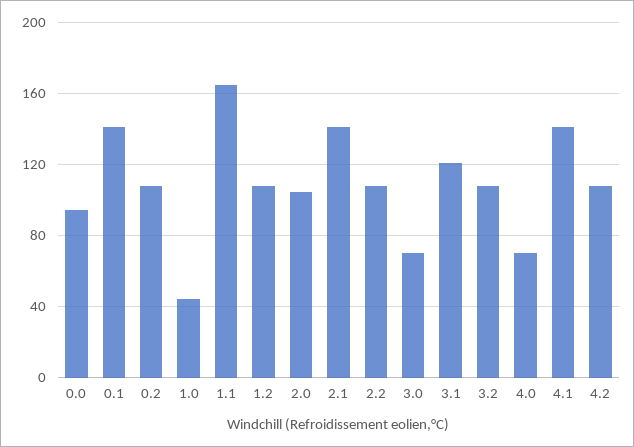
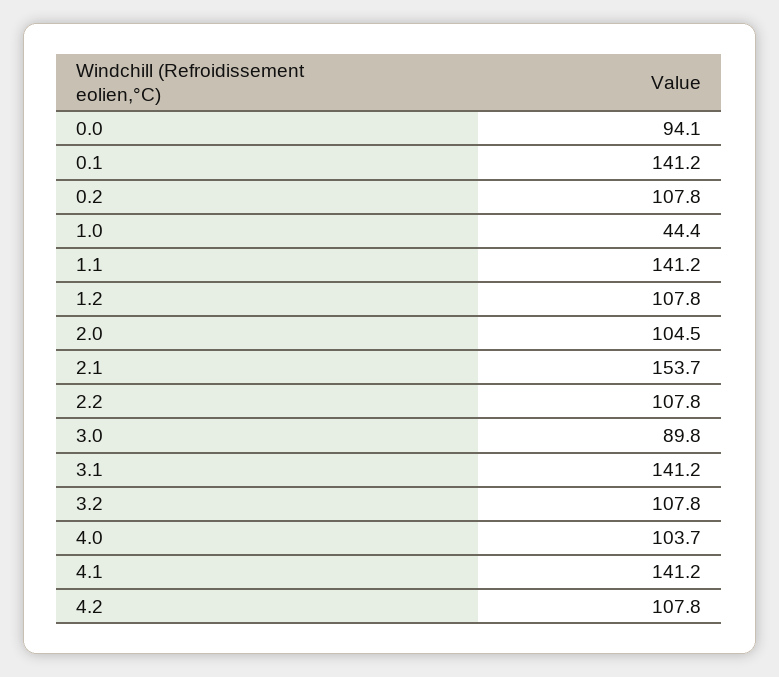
  {
    "0.0": 94.1,
    "0.1": 141.2,
    "0.2": 107.8,
    "1.0": 44.4,
-   "1.1": 165,
+   "1.1": 141.2,
    "1.2": 107.8,
    "2.0": 104.5,
-   "2.1": 140,
+   "2.1": 153.7,
    "2.2": 107.8,
-   "3.0": 70,
+   "3.0": 89.8,
-   "3.1": 120,
+   "3.1": 141.2,
    "3.2": 107.8,
-   "4.0": 70,
+   "4.0": 103.7,
    "4.1": 141.2,
    "4.2": 107.8
  }

